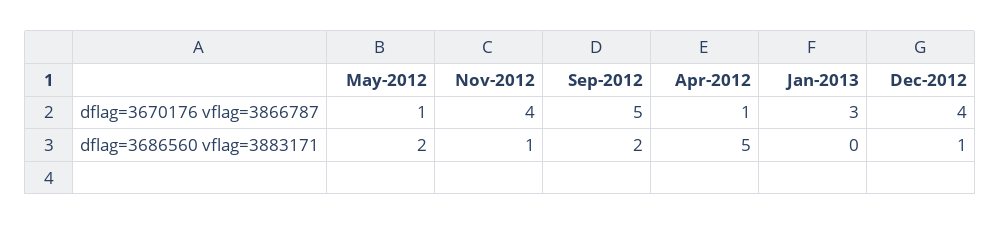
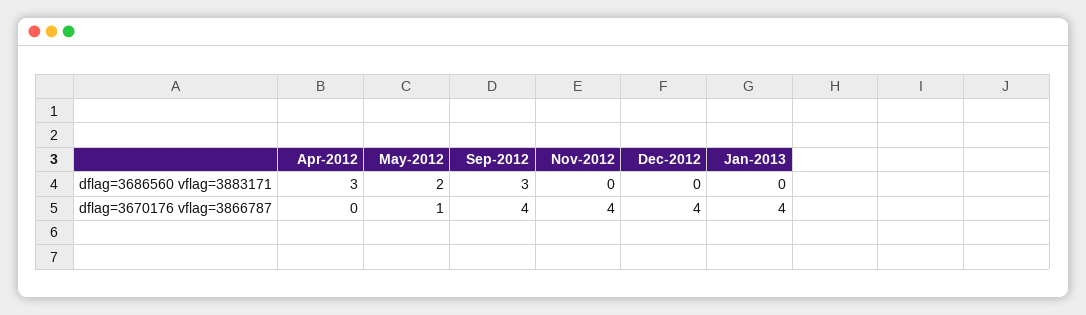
  {
    "May-2012": {
      "dflag=3670176 vflag=3866787": 1,
      "dflag=3686560 vflag=3883171": 2
    },
    "Nov-2012": {
      "dflag=3670176 vflag=3866787": 4,
-     "dflag=3686560 vflag=3883171": 1
+     "dflag=3686560 vflag=3883171": 0
    },
    "Sep-2012": {
-     "dflag=3670176 vflag=3866787": 5,
+     "dflag=3670176 vflag=3866787": 4,
-     "dflag=3686560 vflag=3883171": 2
+     "dflag=3686560 vflag=3883171": 3
    },
    "Apr-2012": {
-     "dflag=3670176 vflag=3866787": 1,
+     "dflag=3670176 vflag=3866787": 0,
-     "dflag=3686560 vflag=3883171": 5
+     "dflag=3686560 vflag=3883171": 3
    },
    "Jan-2013": {
-     "dflag=3670176 vflag=3866787": 3,
+     "dflag=3670176 vflag=3866787": 4,
      "dflag=3686560 vflag=3883171": 0
    },
    "Dec-2012": {
      "dflag=3670176 vflag=3866787": 4,
-     "dflag=3686560 vflag=3883171": 1
+     "dflag=3686560 vflag=3883171": 0
    }
  }

